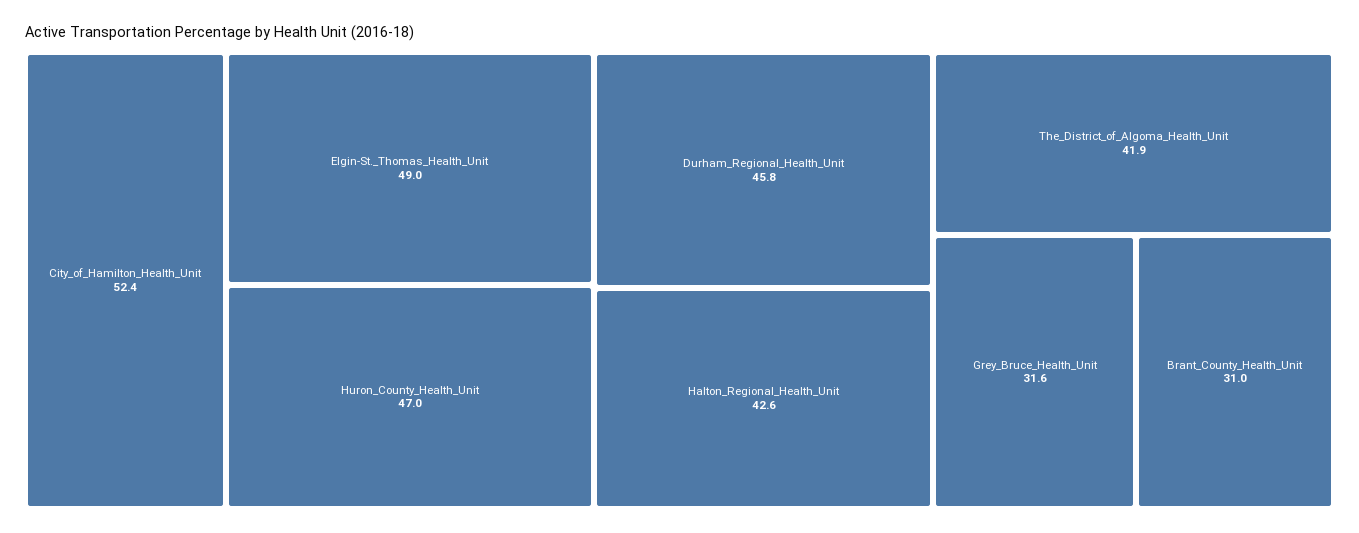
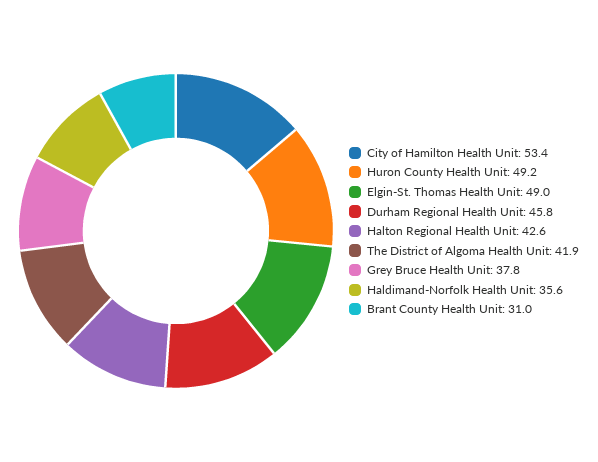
  {
-   "City_of_Hamilton_Health_Unit": 52.4,
+   "City_of_Hamilton_Health_Unit": 53.4,
    "Elgin-St._Thomas_Health_Unit": 49,
-   "Huron_County_Health_Unit": 47,
+   "Huron_County_Health_Unit": 49.2,
    "Durham_Regional_Health_Unit": 45.8,
    "Halton_Regional_Health_Unit": 42.6,
    "The_District_of_Algoma_Health_Unit": 41.9,
-   "Grey_Bruce_Health_Unit": 31.6,
+   "Grey_Bruce_Health_Unit": 37.8,
-   "Brant_County_Health_Unit": 31
+   "Brant_County_Health_Unit": 31,
+   "Haldimand-Norfolk Health Unit": 35.6
  }

